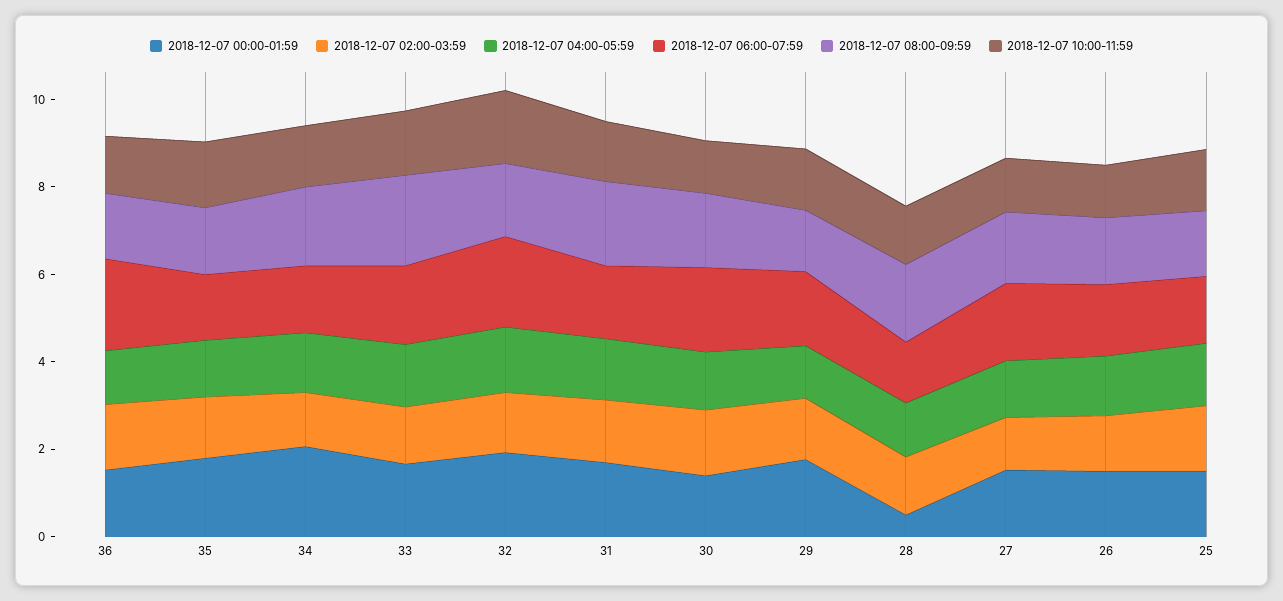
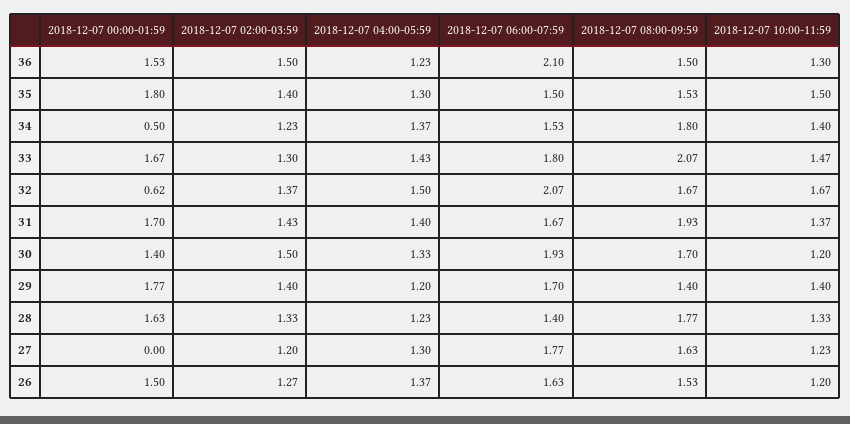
  {
    "2018-12-07 00:00-01:59": {
      "36": 1.53,
      "35": 1.8,
-     "34": 2,
+     "34": 0.5,
      "33": 1.67,
-     "32": 2,
+     "32": 0.62,
      "31": 1.7,
      "30": 1.4,
      "29": 1.77,
-     "28": 0.5,
+     "28": 1.63,
-     "27": 1.5,
+     "27": 0,
-     "26": 1.5,
+     "26": 1.5
-     "25": 1.5
    },
    "2018-12-07 02:00-03:59": {
      "36": 1.5,
      "35": 1.4,
      "34": 1.23,
      "33": 1.3,
      "32": 1.37,
      "31": 1.43,
      "30": 1.5,
      "29": 1.4,
      "28": 1.33,
      "27": 1.2,
-     "26": 1.27,
+     "26": 1.27
-     "25": 1.5
    },
    "2018-12-07 04:00-05:59": {
      "36": 1.23,
      "35": 1.3,
      "34": 1.37,
      "33": 1.43,
      "32": 1.5,
      "31": 1.4,
      "30": 1.33,
      "29": 1.2,
      "28": 1.23,
      "27": 1.3,
-     "26": 1.37,
+     "26": 1.37
-     "25": 1.5
    },
    "2018-12-07 06:00-07:59": {
      "36": 2.1,
      "35": 1.5,
      "34": 1.53,
      "33": 1.8,
      "32": 2.07,
      "31": 1.67,
      "30": 1.93,
      "29": 1.7,
      "28": 1.4,
      "27": 1.77,
-     "26": 1.63,
+     "26": 1.63
-     "25": 1.5
    },
    "2018-12-07 08:00-09:59": {
      "36": 1.5,
      "35": 1.53,
      "34": 1.8,
      "33": 2.07,
      "32": 1.67,
      "31": 1.93,
      "30": 1.7,
      "29": 1.4,
      "28": 1.77,
      "27": 1.63,
-     "26": 1.53,
+     "26": 1.53
-     "25": 1.5
    },
    "2018-12-07 10:00-11:59": {
      "36": 1.3,
      "35": 1.5,
      "34": 1.4,
      "33": 1.47,
      "32": 1.67,
      "31": 1.37,
      "30": 1.2,
      "29": 1.4,
      "28": 1.33,
      "27": 1.23,
-     "26": 1.2,
+     "26": 1.2
-     "25": 1.5
    }
  }

